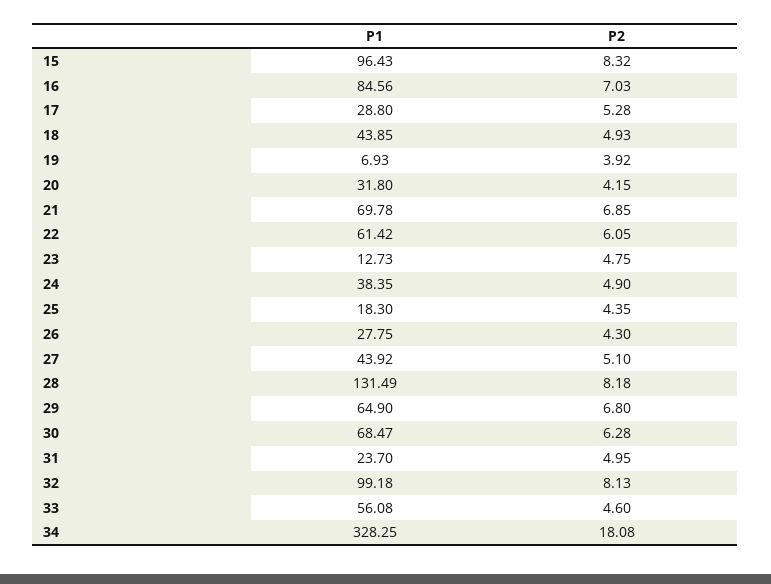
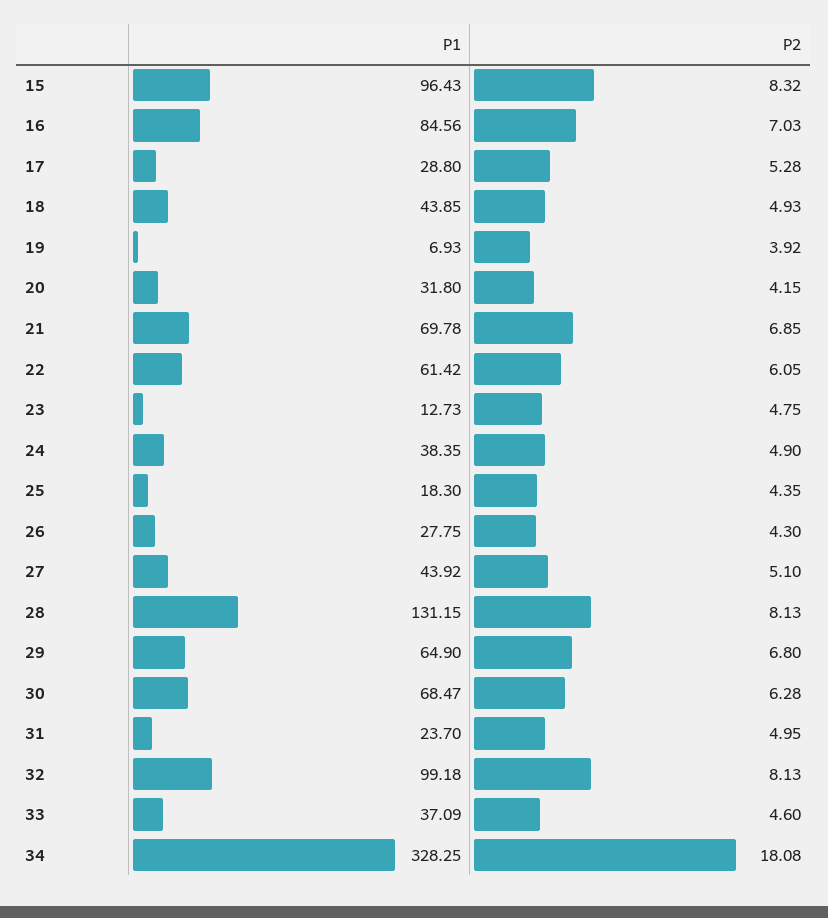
  {
    "P1": {
      "15": 96.43,
      "16": 84.56,
      "17": 28.8,
      "18": 43.85,
      "19": 6.93,
      "20": 31.8,
      "21": 69.78,
      "22": 61.42,
      "23": 12.73,
      "24": 38.35,
      "25": 18.3,
      "26": 27.75,
      "27": 43.92,
-     "28": 131.49,
+     "28": 131.15,
      "29": 64.9,
      "30": 68.47,
      "31": 23.7,
      "32": 99.18,
-     "33": 56.08,
+     "33": 37.09,
      "34": 328.25
    },
    "P2": {
      "15": 8.32,
      "16": 7.03,
      "17": 5.28,
      "18": 4.93,
      "19": 3.92,
      "20": 4.15,
      "21": 6.85,
      "22": 6.05,
      "23": 4.75,
      "24": 4.9,
      "25": 4.35,
      "26": 4.3,
      "27": 5.1,
-     "28": 8.18,
+     "28": 8.13,
      "29": 6.8,
      "30": 6.28,
      "31": 4.95,
      "32": 8.13,
      "33": 4.6,
      "34": 18.08
    }
  }

